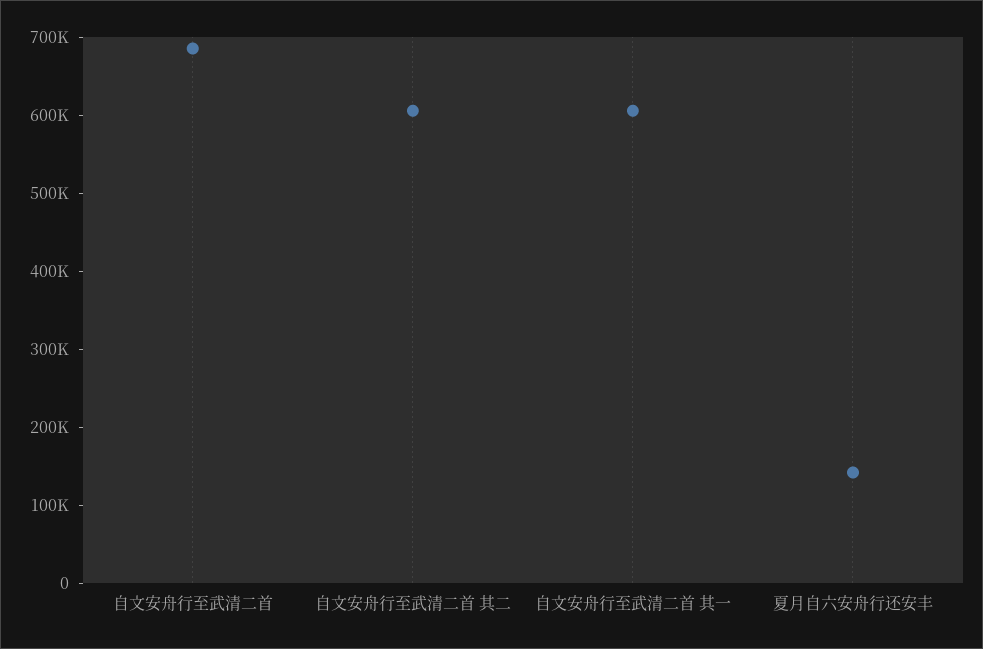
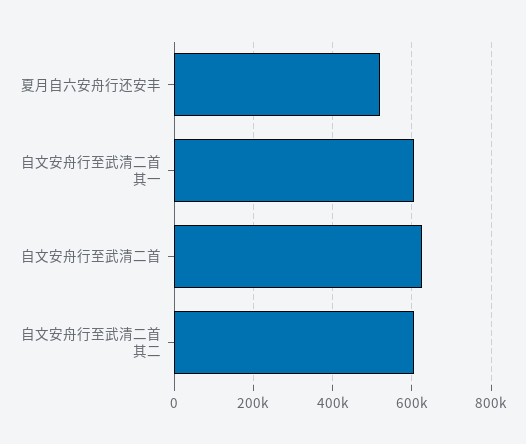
  {
-   "自文安舟行至武清二首": 680000,
+   "自文安舟行至武清二首": 620000,
    "自文安舟行至武清二首 其二": 600000,
    "自文安舟行至武清二首 其一": 600000,
-   "夏月自六安舟行还安丰": 140000
+   "夏月自六安舟行还安丰": 520000
  }

